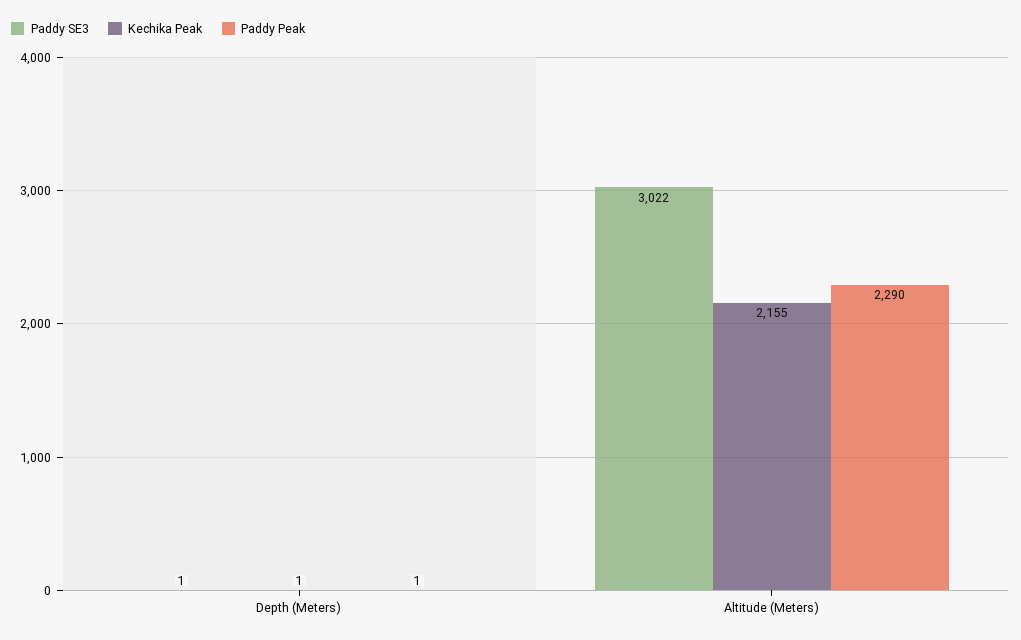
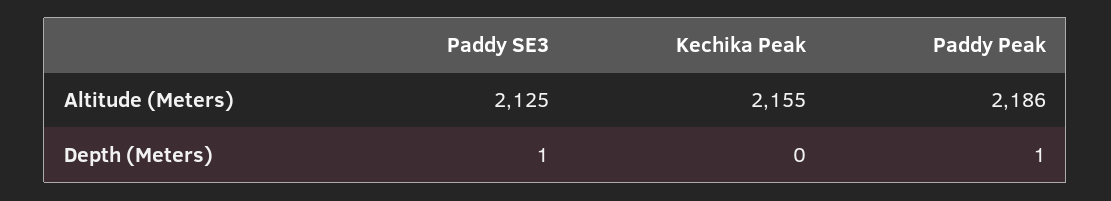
  {
    "Paddy SE3": {
      "Depth (Meters)": 1,
-     "Altitude (Meters)": 3022
+     "Altitude (Meters)": 2125
    },
    "Kechika Peak": {
-     "Depth (Meters)": 1,
+     "Depth (Meters)": 0,
      "Altitude (Meters)": 2155
    },
    "Paddy Peak": {
      "Depth (Meters)": 1,
-     "Altitude (Meters)": 2290
+     "Altitude (Meters)": 2186
    }
  }

